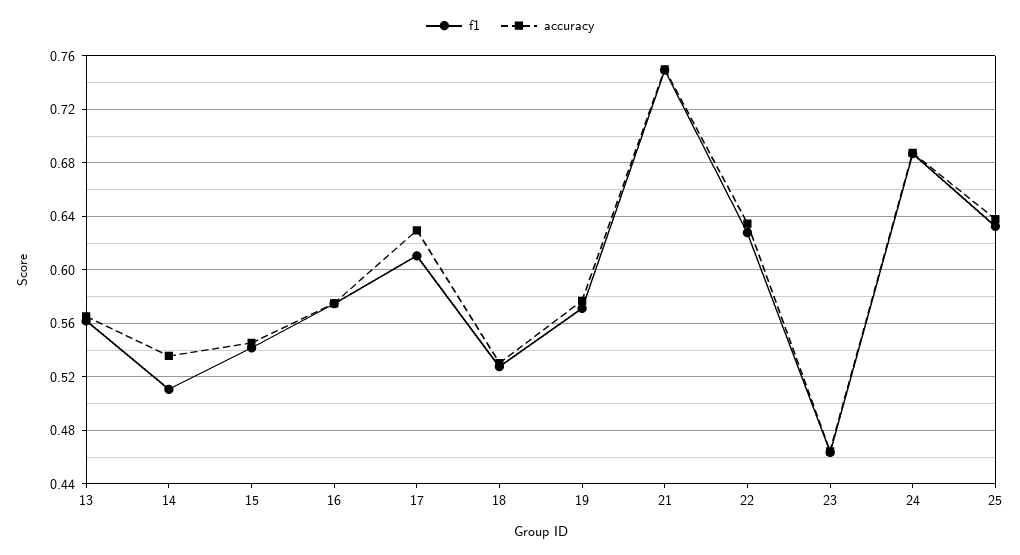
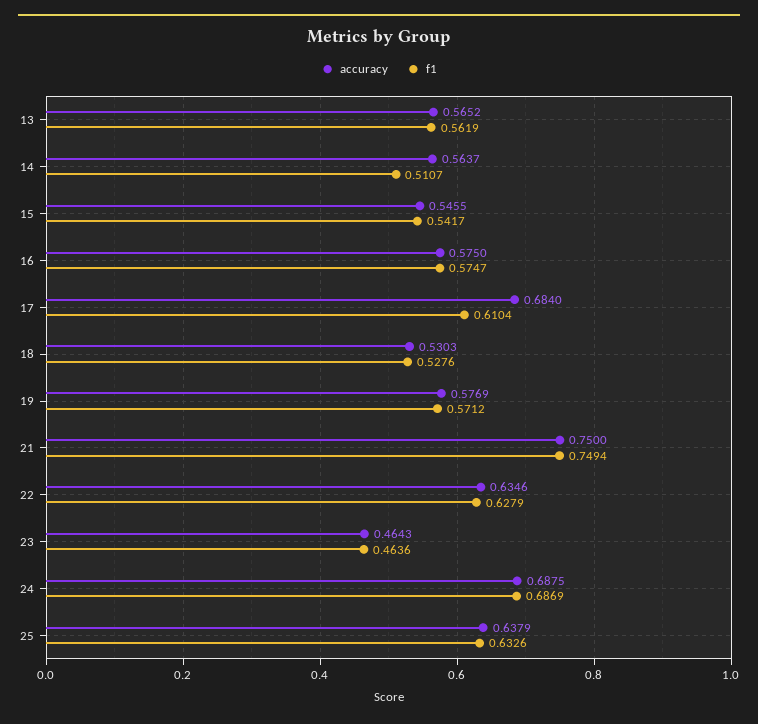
  {
    "f1": {
      "13": 0.5619,
      "14": 0.5107,
      "15": 0.5417,
      "16": 0.5747,
      "17": 0.6104,
      "18": 0.5276,
      "19": 0.5712,
      "21": 0.7494,
      "22": 0.6279,
      "23": 0.4636,
      "24": 0.6869,
      "25": 0.6326
    },
    "accuracy": {
      "13": 0.5652,
-     "14": 0.535,
+     "14": 0.5637,
      "15": 0.5455,
      "16": 0.575,
-     "17": 0.63,
+     "17": 0.684,
      "18": 0.5303,
      "19": 0.5769,
      "21": 0.75,
      "22": 0.6346,
      "23": 0.4643,
      "24": 0.6875,
      "25": 0.6379
    }
  }

